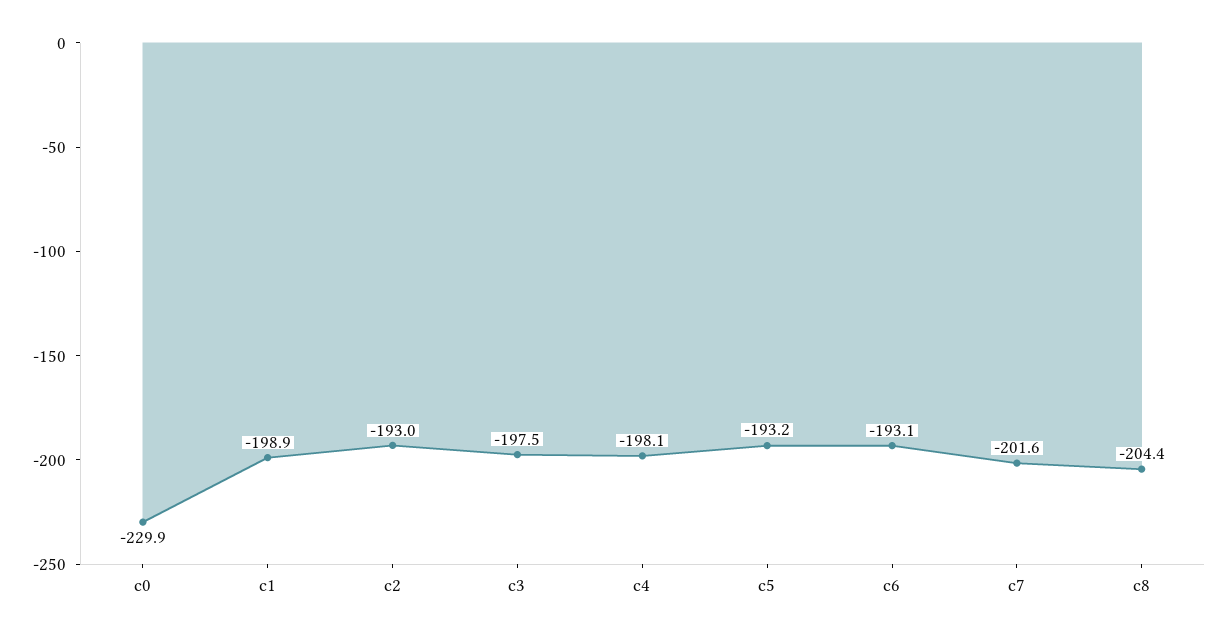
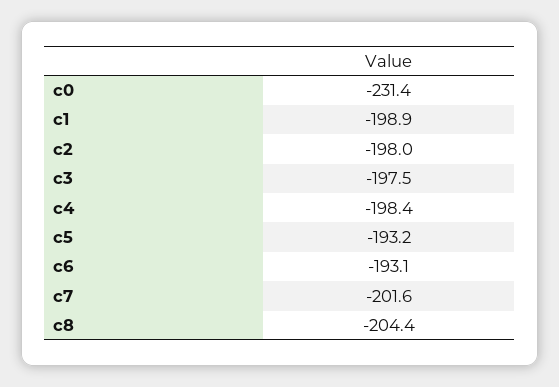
  {
-   "c0": -229.9,
+   "c0": -231.4,
    "c1": -198.9,
-   "c2": -193,
+   "c2": -198,
    "c3": -197.5,
-   "c4": -198.1,
+   "c4": -198.4,
    "c5": -193.2,
    "c6": -193.1,
    "c7": -201.6,
    "c8": -204.4
  }

